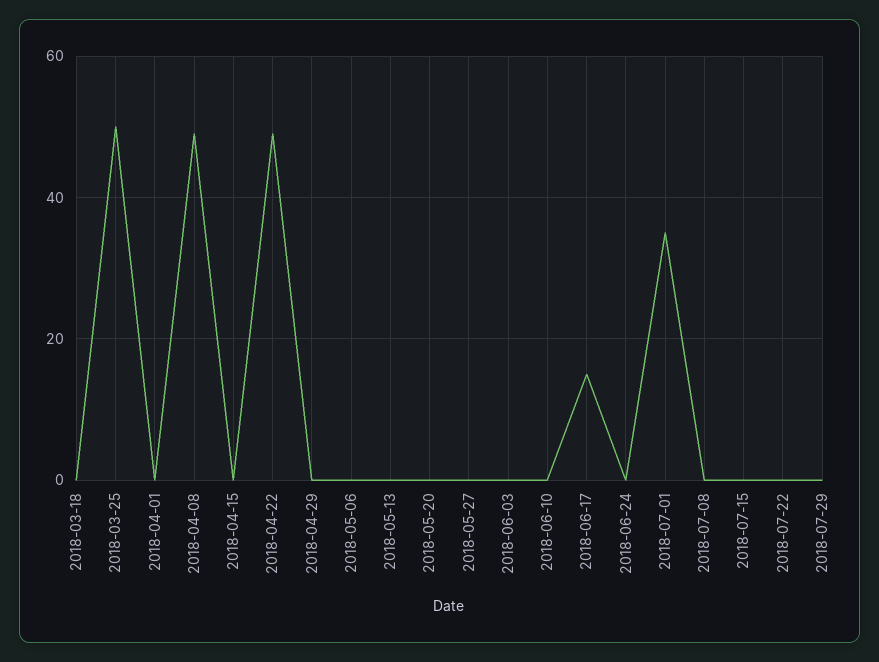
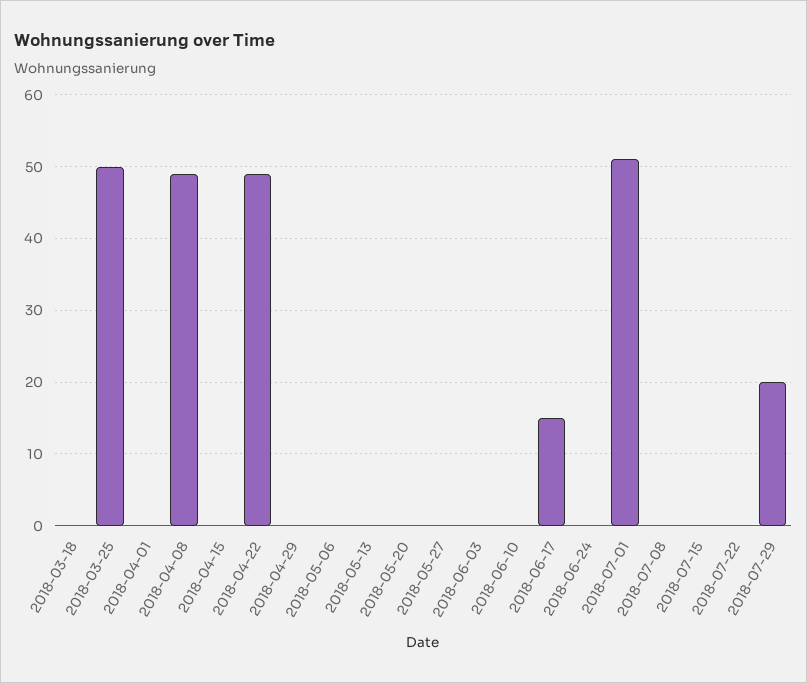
  {
    "2018-03-18": 0,
    "2018-03-25": 50,
    "2018-04-01": 0,
    "2018-04-08": 49,
    "2018-04-15": 0,
    "2018-04-22": 49,
    "2018-04-29": 0,
    "2018-05-06": 0,
    "2018-05-13": 0,
    "2018-05-20": 0,
    "2018-05-27": 0,
    "2018-06-03": 0,
    "2018-06-10": 0,
    "2018-06-17": 15,
    "2018-06-24": 0,
-   "2018-07-01": 35,
+   "2018-07-01": 51,
    "2018-07-08": 0,
    "2018-07-15": 0,
    "2018-07-22": 0,
-   "2018-07-29": 0
+   "2018-07-29": 20
  }

